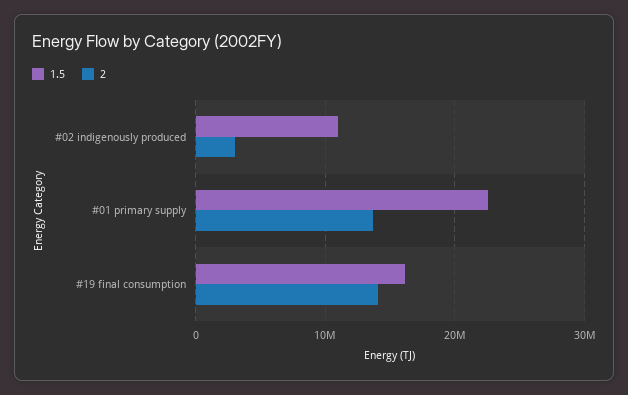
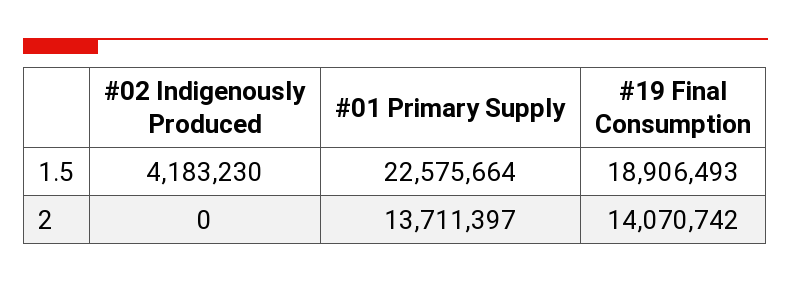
  {
    "1.5": {
-     "#02 indigenously produced": 11000000,
+     "#02 indigenously produced": 4183230,
      "#01 primary supply": 22575664,
-     "#19 final consumption": 16000000
+     "#19 final consumption": 18906493
    },
    "2": {
-     "#02 indigenously produced": 3000000,
+     "#02 indigenously produced": 0,
      "#01 primary supply": 13711397,
      "#19 final consumption": 14070742
    }
  }

